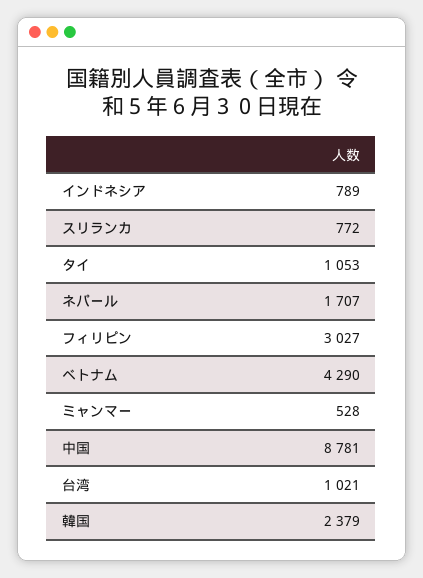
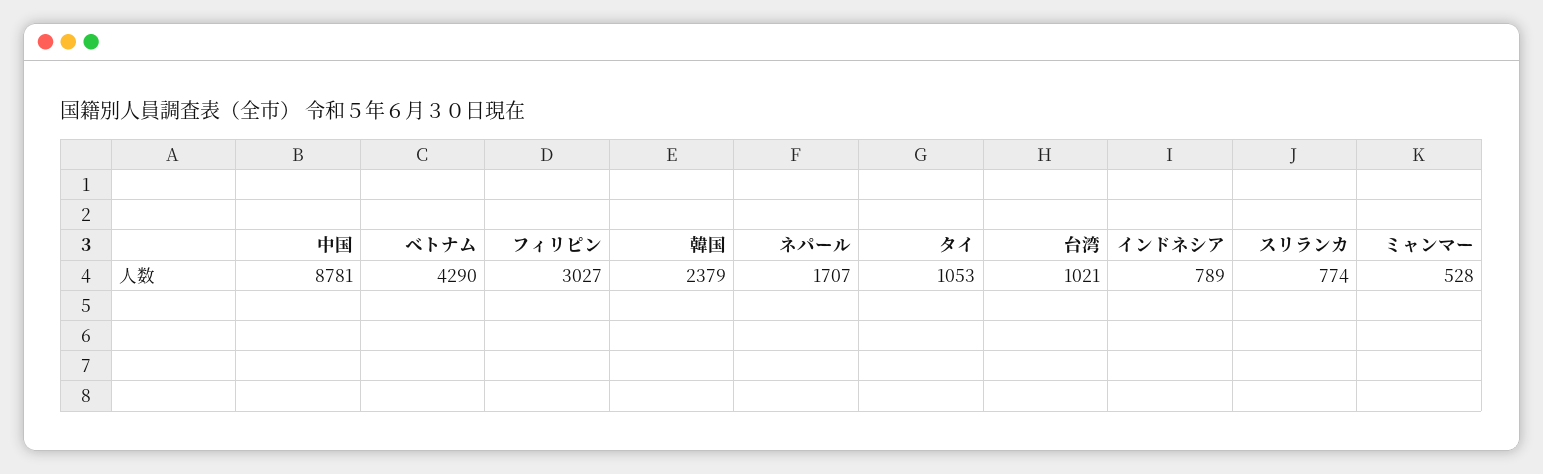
  {
    "インドネシア": 789,
-   "スリランカ": 772,
+   "スリランカ": 774,
    "タイ": 1053,
    "ネパール": 1707,
    "フィリピン": 3027,
    "ベトナム": 4290,
    "ミャンマー": 528,
    "中国": 8781,
    "台湾": 1021,
    "韓国": 2379
  }

